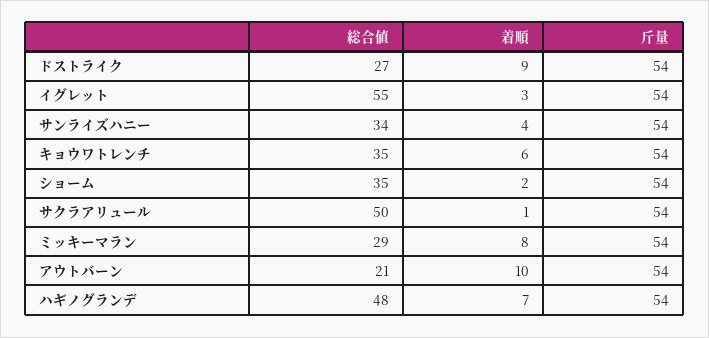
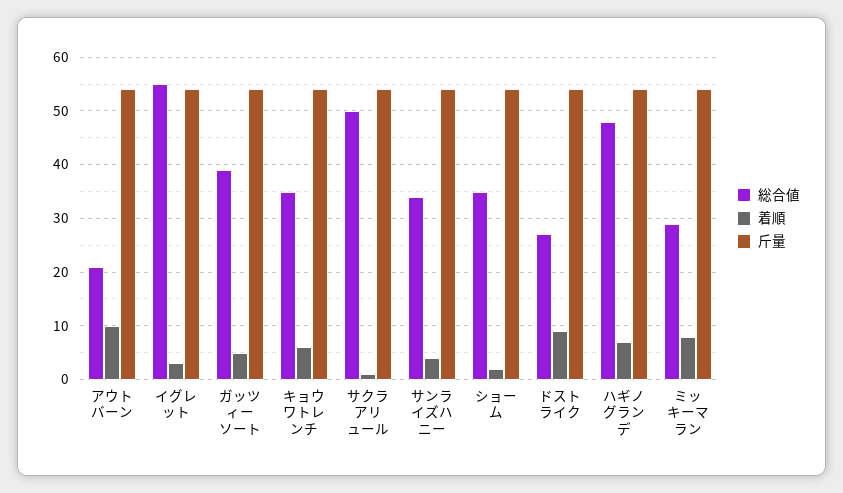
  {
    "総合値": {
      "ドストライク": 27,
      "イグレット": 55,
      "サンライズハニー": 34,
      "キョウワトレンチ": 35,
      "ショーム": 35,
      "サクラアリュール": 50,
      "ミッキーマラン": 29,
      "アウトバーン": 21,
-     "ハギノグランデ": 48
+     "ハギノグランデ": 48,
+     "ガッツィーソート": 40
    },
    "着順": {
      "ドストライク": 9,
      "イグレット": 3,
      "サンライズハニー": 4,
      "キョウワトレンチ": 6,
      "ショーム": 2,
      "サクラアリュール": 1,
      "ミッキーマラン": 8,
      "アウトバーン": 10,
-     "ハギノグランデ": 7
+     "ハギノグランデ": 7,
+     "ガッツィーソート": 5
    },
    "斤量": {
      "ドストライク": 54,
      "イグレット": 54,
      "サンライズハニー": 54,
      "キョウワトレンチ": 54,
      "ショーム": 54,
      "サクラアリュール": 54,
      "ミッキーマラン": 54,
      "アウトバーン": 54,
-     "ハギノグランデ": 54
+     "ハギノグランデ": 54,
+     "ガッツィーソート": 55
    }
  }

